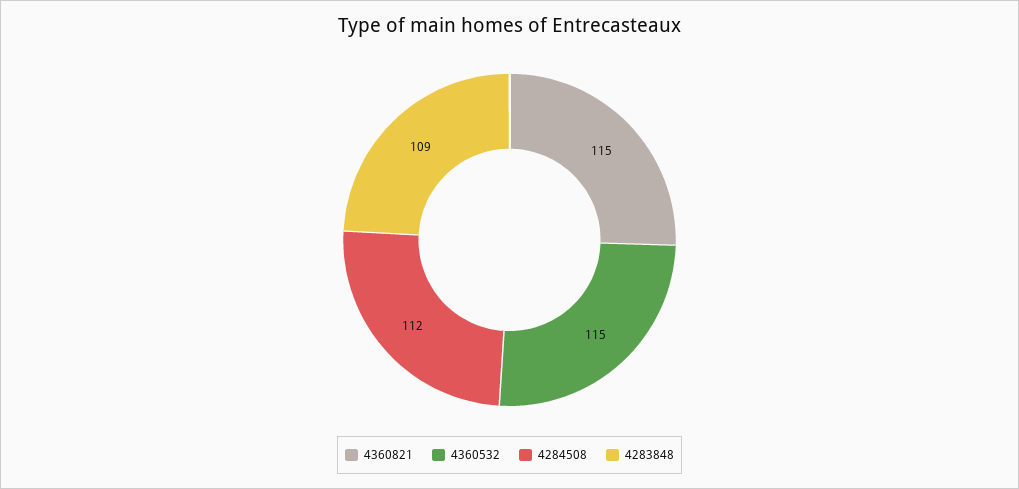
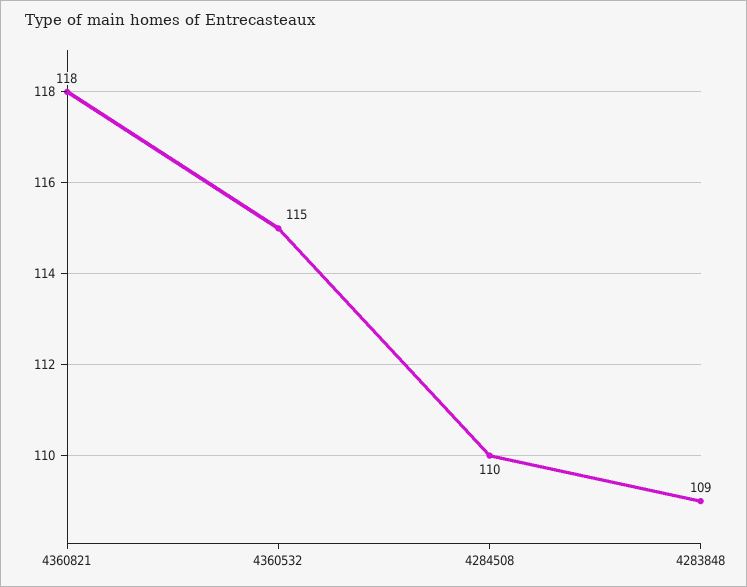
  {
-   "4360821": 115,
+   "4360821": 118,
    "4360532": 115,
-   "4284508": 112,
+   "4284508": 110,
    "4283848": 109
  }

